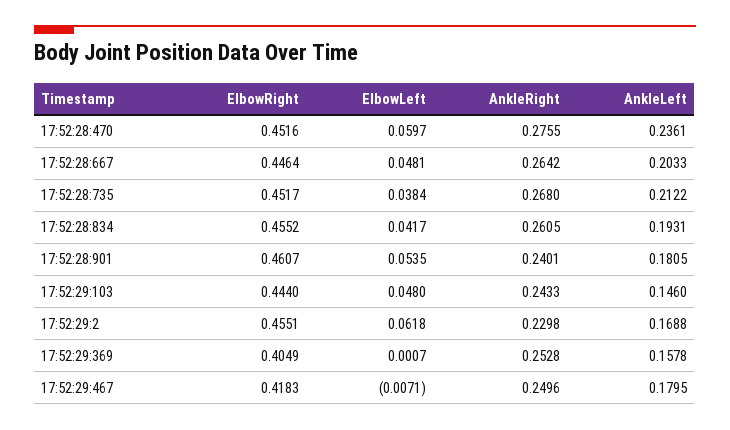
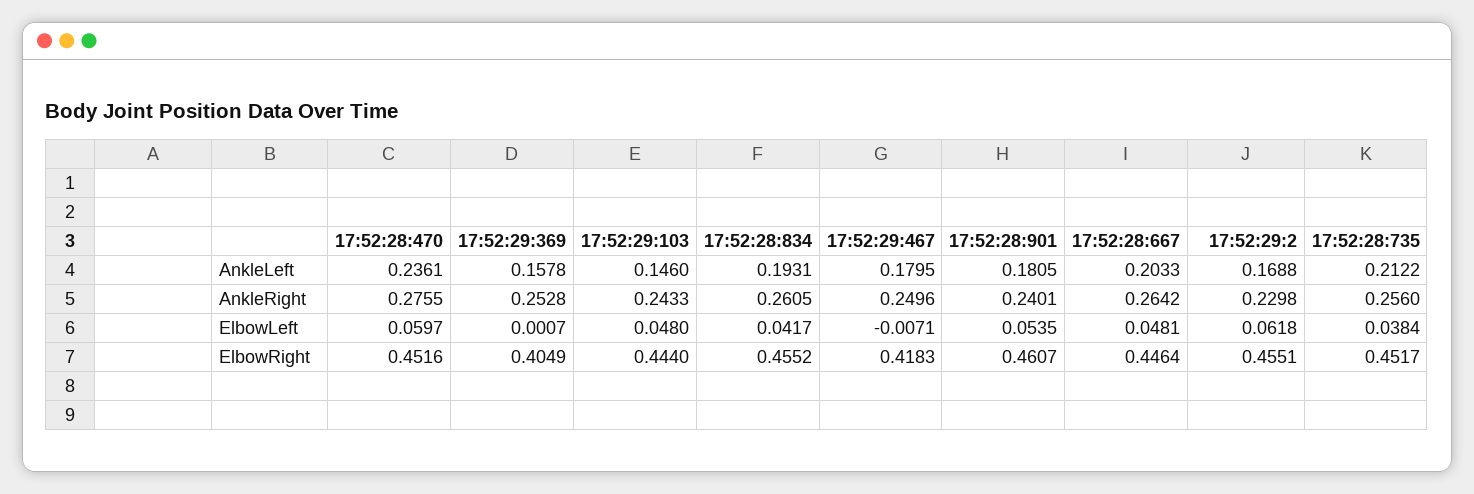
  {
    "ElbowRight": {
      "17:52:28:470": 0.4516,
      "17:52:28:667": 0.4464,
      "17:52:28:735": 0.4517,
      "17:52:28:834": 0.4552,
      "17:52:28:901": 0.4607,
      "17:52:29:103": 0.444,
      "17:52:29:2": 0.4551,
      "17:52:29:369": 0.4049,
      "17:52:29:467": 0.4183
    },
    "ElbowLeft": {
      "17:52:28:470": 0.0597,
      "17:52:28:667": 0.0481,
      "17:52:28:735": 0.0384,
      "17:52:28:834": 0.0417,
      "17:52:28:901": 0.0535,
      "17:52:29:103": 0.048,
      "17:52:29:2": 0.0618,
      "17:52:29:369": 0.0007,
      "17:52:29:467": -0.0071
    },
    "AnkleRight": {
      "17:52:28:470": 0.2755,
      "17:52:28:667": 0.2642,
-     "17:52:28:735": 0.268,
+     "17:52:28:735": 0.256,
      "17:52:28:834": 0.2605,
      "17:52:28:901": 0.2401,
      "17:52:29:103": 0.2433,
      "17:52:29:2": 0.2298,
      "17:52:29:369": 0.2528,
      "17:52:29:467": 0.2496
    },
    "AnkleLeft": {
      "17:52:28:470": 0.2361,
      "17:52:28:667": 0.2033,
      "17:52:28:735": 0.2122,
      "17:52:28:834": 0.1931,
      "17:52:28:901": 0.1805,
      "17:52:29:103": 0.146,
      "17:52:29:2": 0.1688,
      "17:52:29:369": 0.1578,
      "17:52:29:467": 0.1795
    }
  }

